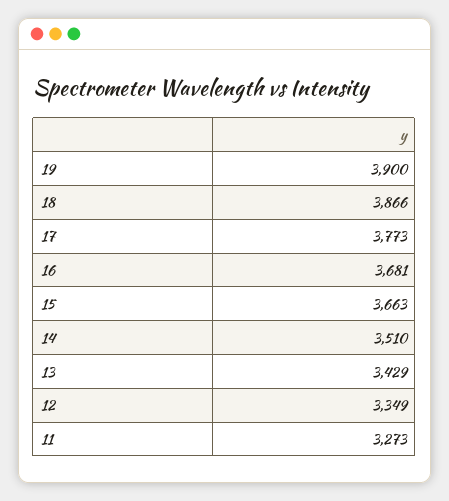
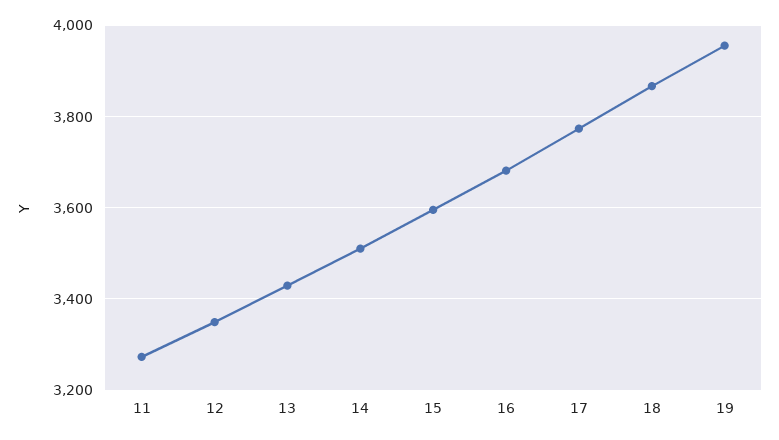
  {
-   "19": 3900,
+   "19": 3960,
    "18": 3866,
    "17": 3773,
    "16": 3681,
-   "15": 3663,
+   "15": 3600,
    "14": 3510,
    "13": 3429,
    "12": 3349,
    "11": 3273
  }

